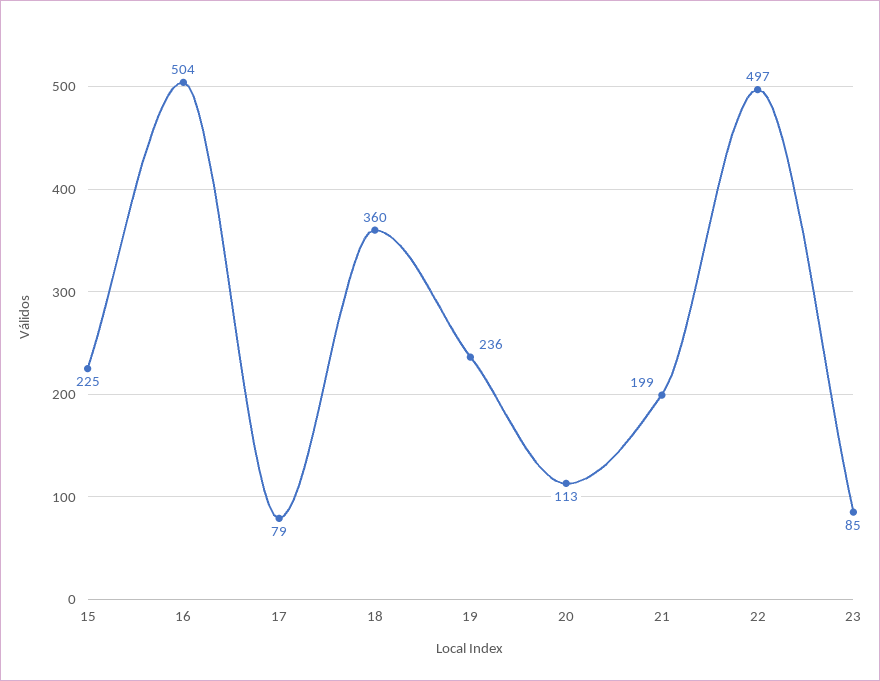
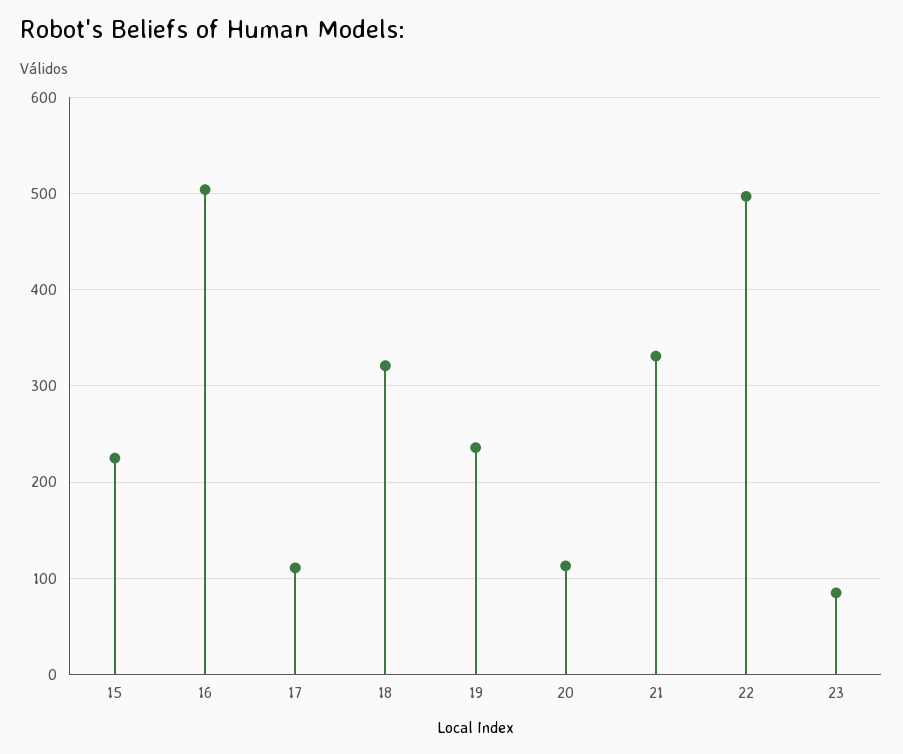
  {
    "15": 225,
    "16": 504,
-   "17": 79,
+   "17": 110,
-   "18": 360,
+   "18": 320,
    "19": 236,
    "20": 113,
-   "21": 199,
+   "21": 330,
    "22": 497,
    "23": 85
  }

